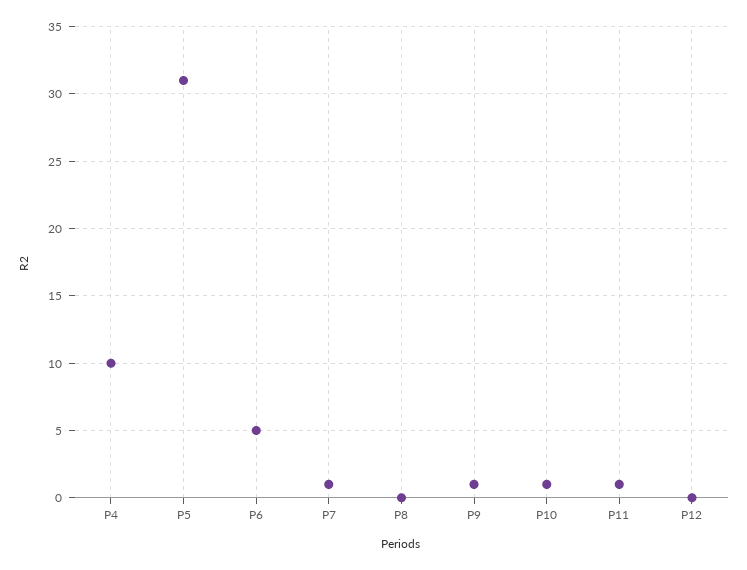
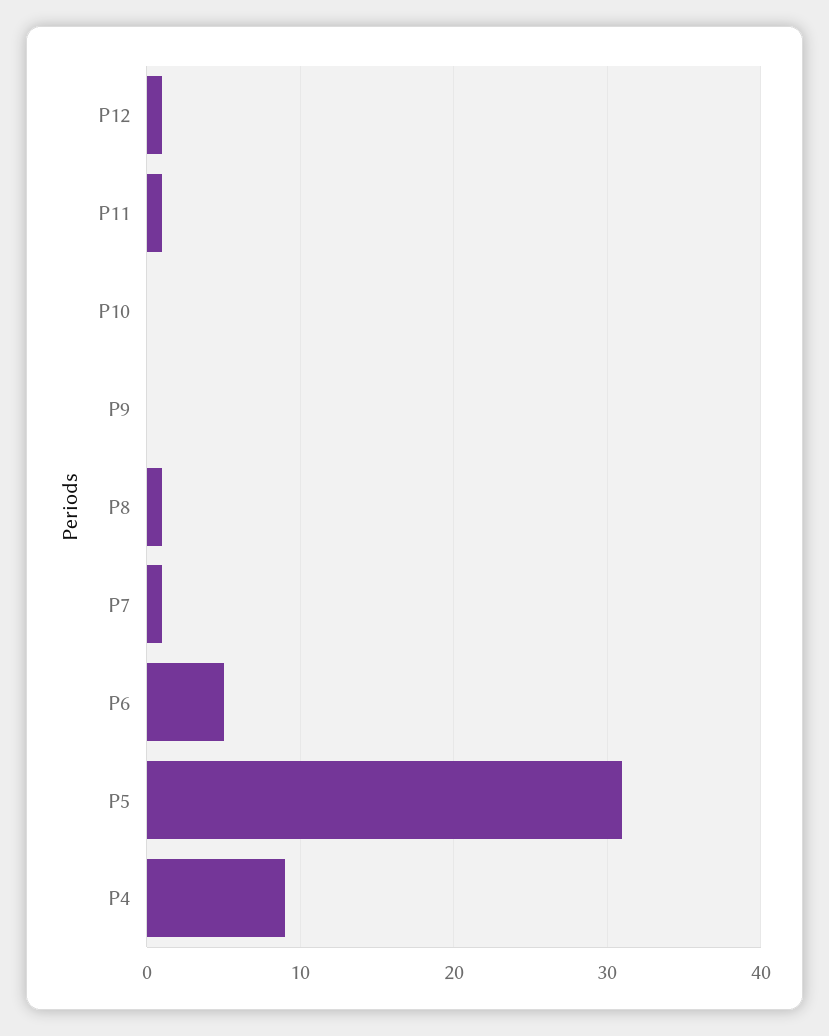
  {
-   "P4": 10,
+   "P4": 9,
    "P5": 31,
    "P6": 5,
    "P7": 1,
-   "P8": 0,
+   "P8": 1,
-   "P9": 1,
+   "P9": 0,
-   "P10": 1,
+   "P10": 0,
    "P11": 1,
-   "P12": 0
+   "P12": 1
  }

